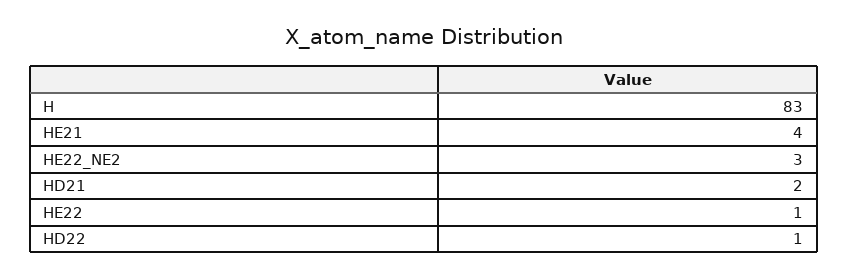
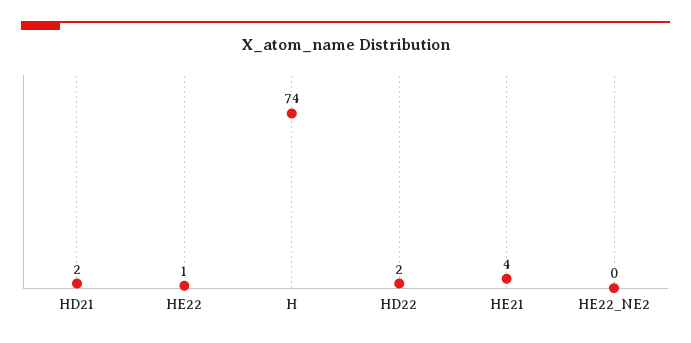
  {
-   "H": 83,
+   "H": 74,
    "HE21": 4,
-   "HE22_NE2": 3,
+   "HE22_NE2": 0,
    "HD21": 2,
    "HE22": 1,
-   "HD22": 1
+   "HD22": 2
  }

